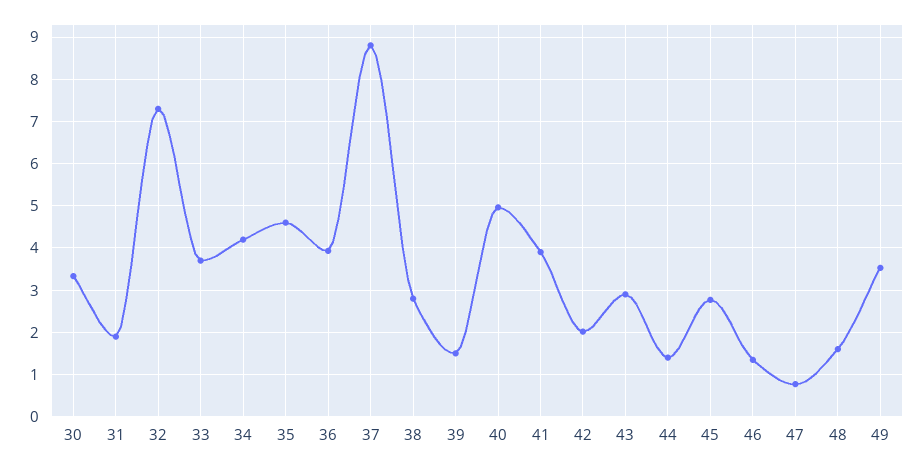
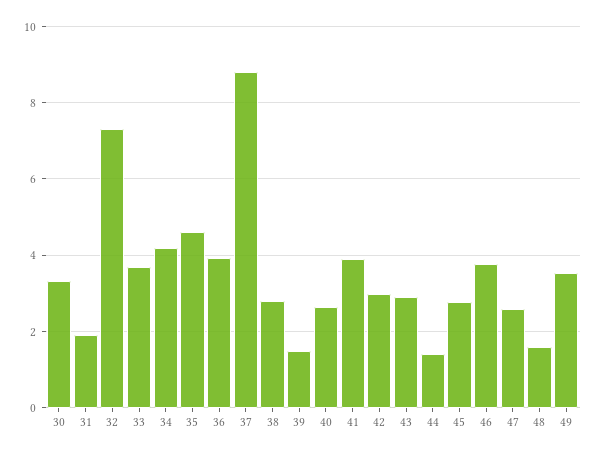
  {
    "30": 3.4,
    "31": 2,
    "32": 7.4,
    "33": 3.8,
    "34": 4.2,
    "35": 4.6,
    "36": 4,
    "37": 8.8,
    "38": 2.8,
    "39": 1.6,
-   "40": 5,
+   "40": 2.6,
    "41": 4,
-   "42": 2,
+   "42": 3,
    "43": 3,
    "44": 1.4,
    "45": 2.8,
-   "46": 1.4,
+   "46": 3.8,
-   "47": 0.8,
+   "47": 2.6,
    "48": 1.6,
    "49": 3.6
  }

